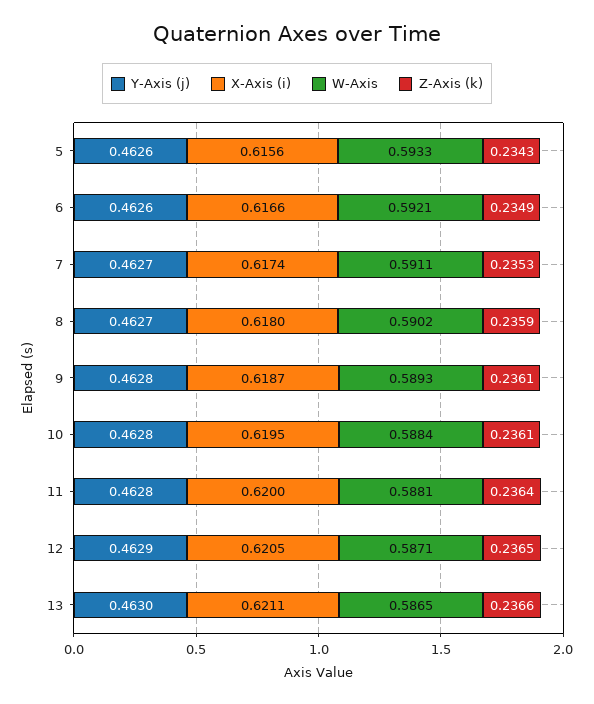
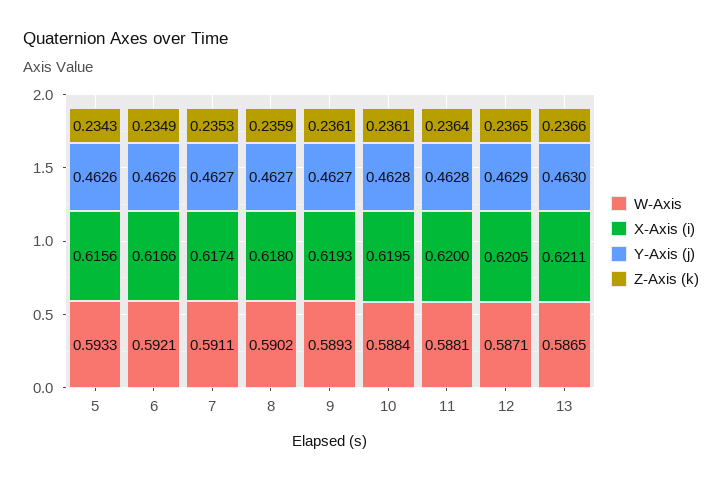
  {
    "Y-Axis (j)": {
      "5": 0.4626,
      "6": 0.4626,
      "7": 0.4627,
      "8": 0.4627,
-     "9": 0.4628,
+     "9": 0.4627,
      "10": 0.4628,
      "11": 0.4628,
      "12": 0.4629,
      "13": 0.463
    },
    "X-Axis (i)": {
      "5": 0.6156,
      "6": 0.6166,
      "7": 0.6174,
      "8": 0.618,
-     "9": 0.6187,
+     "9": 0.6193,
      "10": 0.6195,
      "11": 0.62,
      "12": 0.6205,
      "13": 0.6211
    },
    "W-Axis": {
      "5": 0.5933,
      "6": 0.5921,
      "7": 0.5911,
      "8": 0.5902,
      "9": 0.5893,
      "10": 0.5884,
      "11": 0.5881,
      "12": 0.5871,
      "13": 0.5865
    },
    "Z-Axis (k)": {
      "5": 0.2343,
      "6": 0.2349,
      "7": 0.2353,
      "8": 0.2359,
      "9": 0.2361,
      "10": 0.2361,
      "11": 0.2364,
      "12": 0.2365,
      "13": 0.2366
    }
  }

